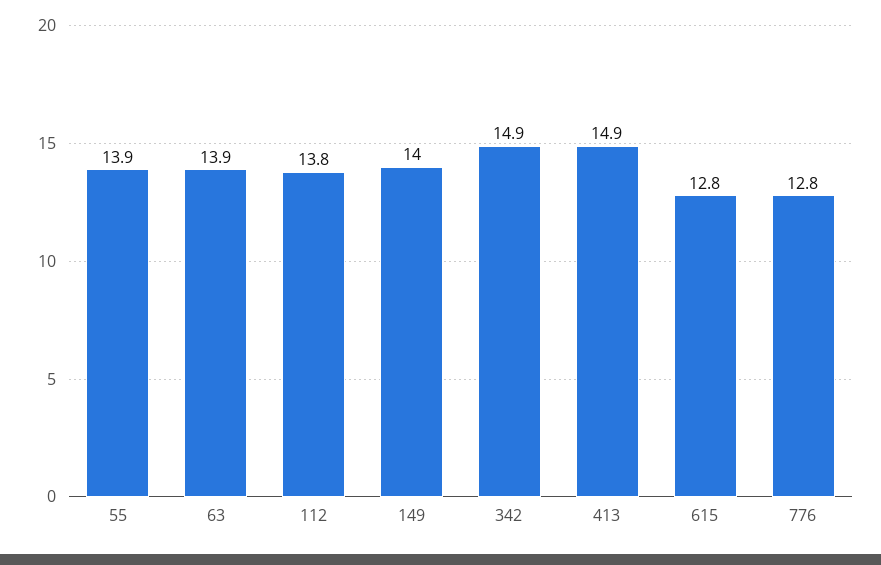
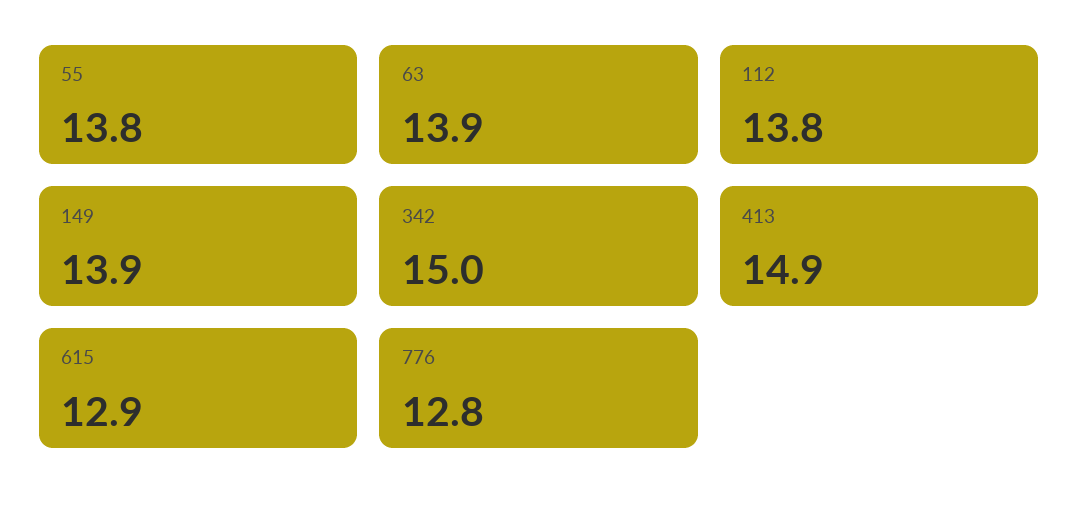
  {
-   "55": 13.9,
+   "55": 13.8,
    "63": 13.9,
    "112": 13.8,
-   "149": 14,
+   "149": 13.9,
-   "342": 14.9,
+   "342": 15,
    "413": 14.9,
-   "615": 12.8,
+   "615": 12.9,
    "776": 12.8
  }

